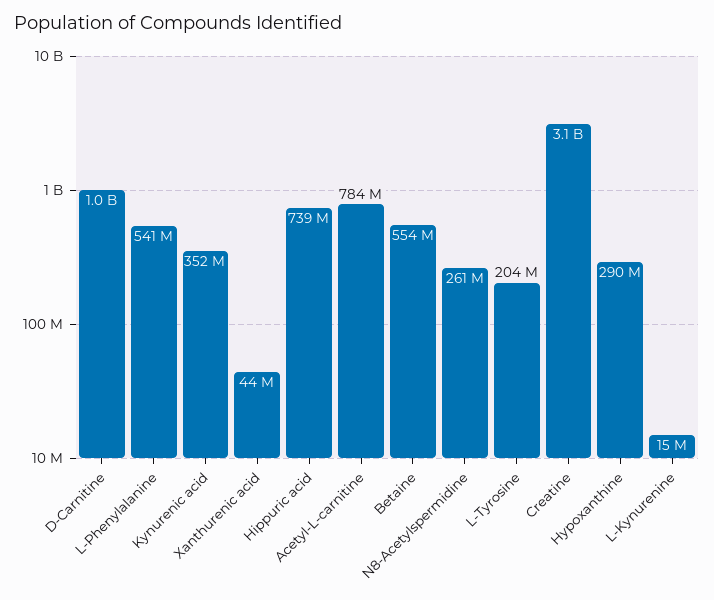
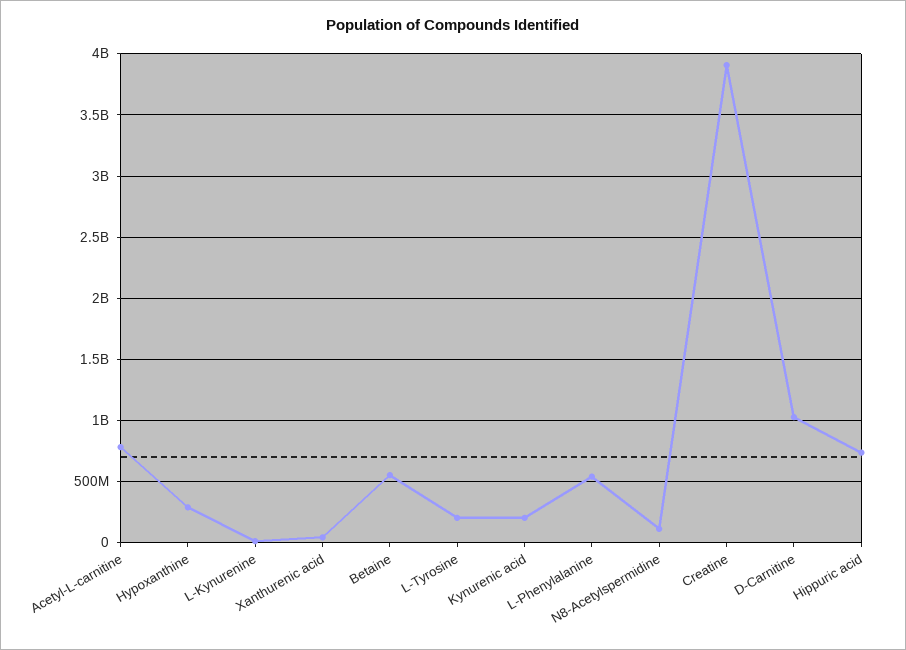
  {
    "D-Carnitine": 1000000000,
    "L-Phenylalanine": 541000000,
-   "Kynurenic acid": 352000000,
+   "Kynurenic acid": 200000000,
    "Xanthurenic acid": 44000000,
    "Hippuric acid": 739000000,
    "Acetyl-L-carnitine": 784000000,
    "Betaine": 554000000,
-   "N8-Acetylspermidine": 261000000,
+   "N8-Acetylspermidine": 100000000,
    "L-Tyrosine": 204000000,
-   "Creatine": 3100000000,
+   "Creatine": 3900000000,
    "Hypoxanthine": 290000000,
    "L-Kynurenine": 15000000
  }

